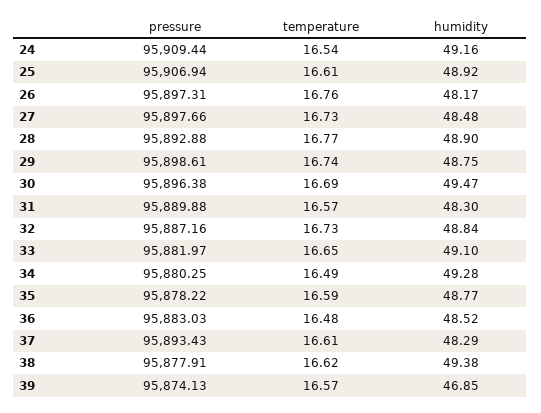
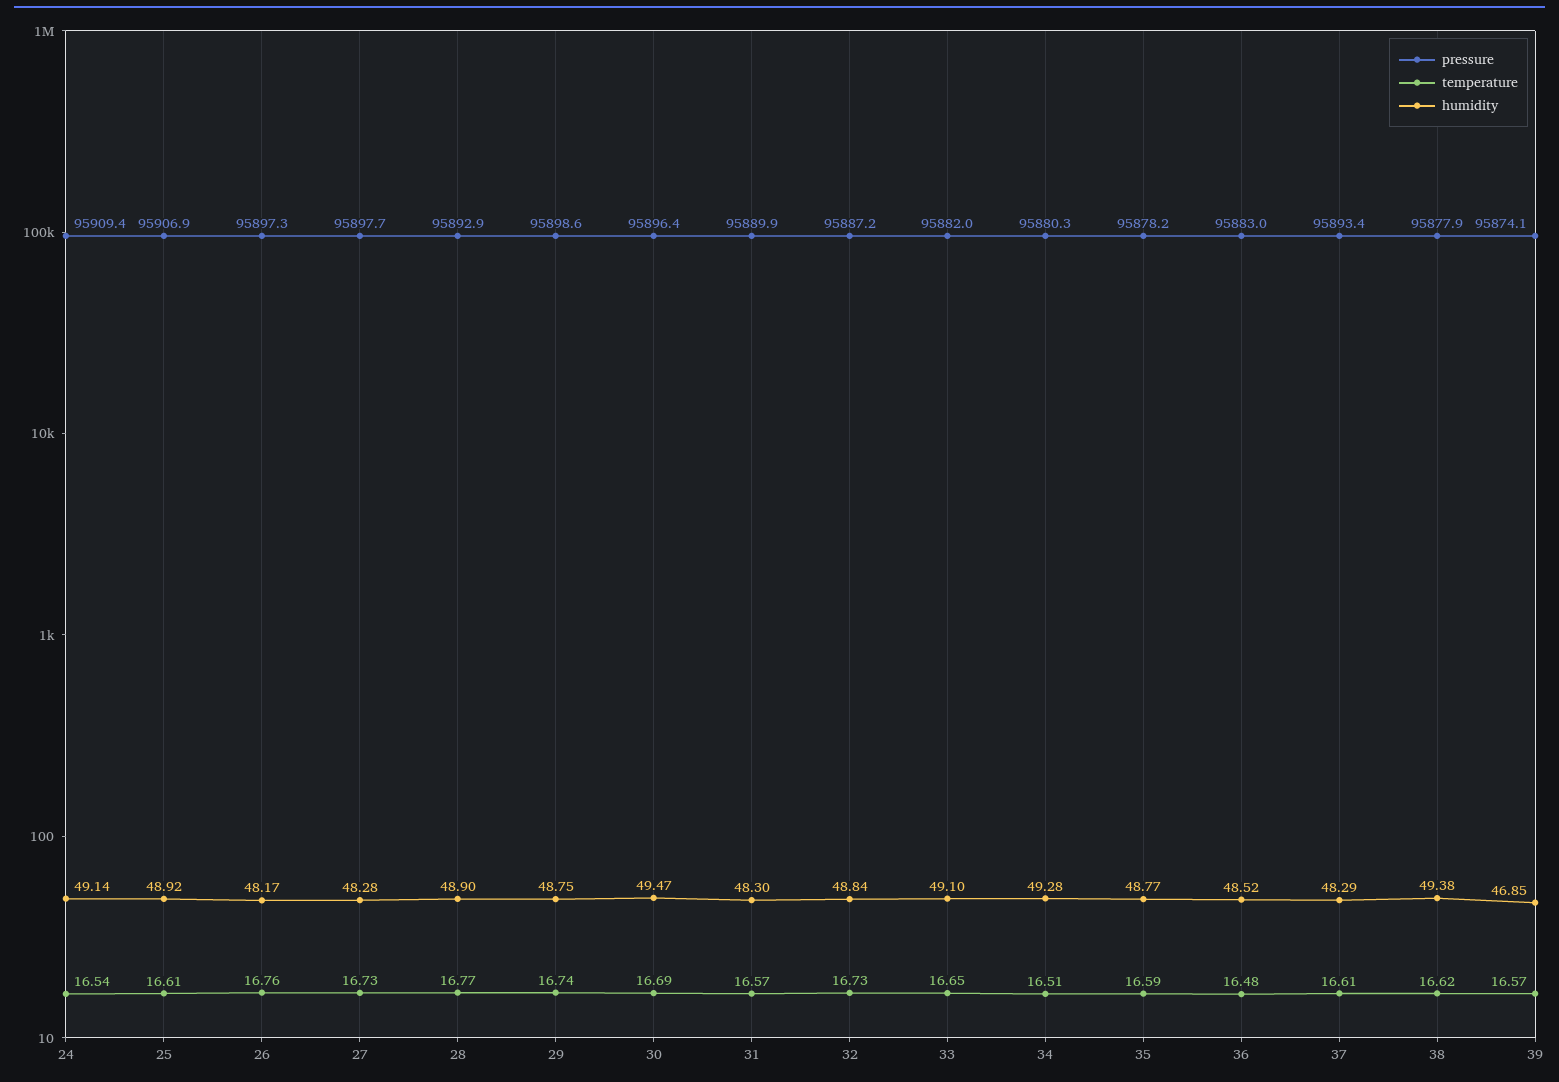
  {
    "pressure": {
      "24": 95909.44,
      "25": 95906.94,
      "26": 95897.31,
      "27": 95897.66,
      "28": 95892.88,
      "29": 95898.61,
      "30": 95896.38,
      "31": 95889.88,
      "32": 95887.16,
      "33": 95881.97,
      "34": 95880.25,
      "35": 95878.22,
      "36": 95883.03,
      "37": 95893.43,
      "38": 95877.91,
      "39": 95874.13
    },
    "temperature": {
      "24": 16.54,
      "25": 16.61,
      "26": 16.76,
      "27": 16.73,
      "28": 16.77,
      "29": 16.74,
      "30": 16.69,
      "31": 16.57,
      "32": 16.73,
      "33": 16.65,
-     "34": 16.49,
+     "34": 16.51,
      "35": 16.59,
      "36": 16.48,
      "37": 16.61,
      "38": 16.62,
      "39": 16.57
    },
    "humidity": {
-     "24": 49.16,
+     "24": 49.14,
      "25": 48.92,
      "26": 48.17,
-     "27": 48.48,
+     "27": 48.28,
      "28": 48.9,
      "29": 48.75,
      "30": 49.47,
      "31": 48.3,
      "32": 48.84,
      "33": 49.1,
      "34": 49.28,
      "35": 48.77,
      "36": 48.52,
      "37": 48.29,
      "38": 49.38,
      "39": 46.85
    }
  }

